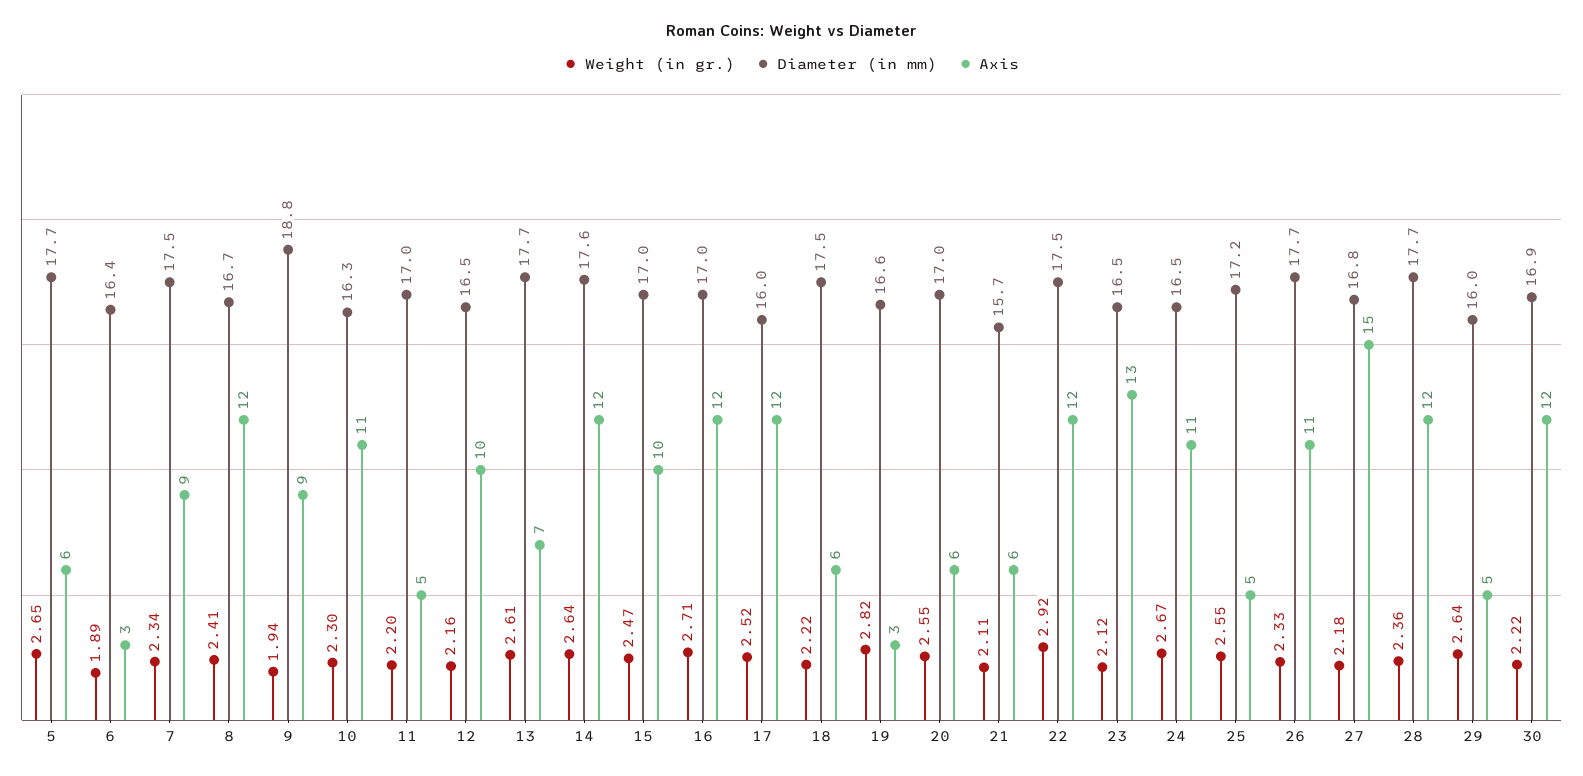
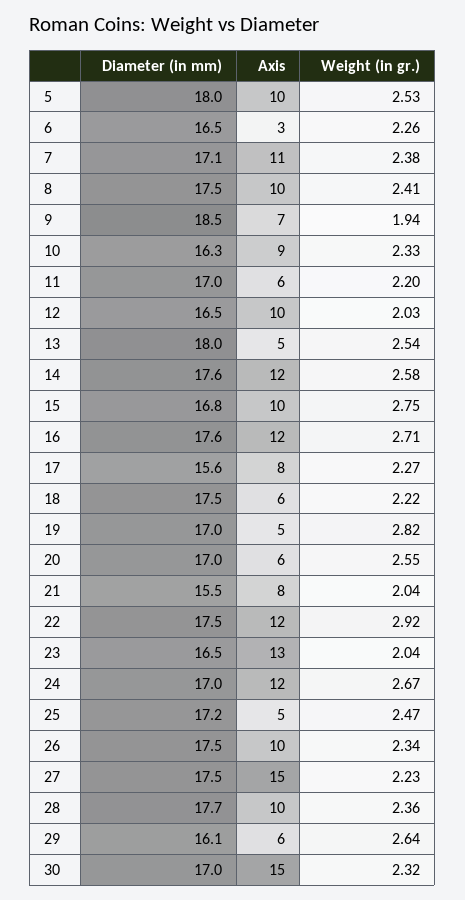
  {
    "Weight (in gr.)": {
-     "5": 2.65,
+     "5": 2.53,
-     "6": 1.89,
+     "6": 2.26,
-     "7": 2.34,
+     "7": 2.38,
      "8": 2.41,
      "9": 1.94,
-     "10": 2.3,
+     "10": 2.33,
      "11": 2.2,
-     "12": 2.16,
+     "12": 2.03,
-     "13": 2.61,
+     "13": 2.54,
-     "14": 2.64,
+     "14": 2.58,
-     "15": 2.47,
+     "15": 2.75,
      "16": 2.71,
-     "17": 2.52,
+     "17": 2.27,
      "18": 2.22,
      "19": 2.82,
      "20": 2.55,
-     "21": 2.11,
+     "21": 2.04,
      "22": 2.92,
-     "23": 2.12,
+     "23": 2.04,
      "24": 2.67,
-     "25": 2.55,
+     "25": 2.47,
-     "26": 2.33,
+     "26": 2.34,
-     "27": 2.18,
+     "27": 2.23,
      "28": 2.36,
      "29": 2.64,
-     "30": 2.22
+     "30": 2.32
    },
    "Diameter (in mm)": {
-     "5": 17.7,
+     "5": 18,
-     "6": 16.4,
+     "6": 16.5,
-     "7": 17.5,
+     "7": 17.1,
-     "8": 16.7,
+     "8": 17.5,
-     "9": 18.8,
+     "9": 18.5,
      "10": 16.3,
      "11": 17,
      "12": 16.5,
-     "13": 17.7,
+     "13": 18,
      "14": 17.6,
-     "15": 17,
+     "15": 16.8,
-     "16": 17,
+     "16": 17.6,
-     "17": 16,
+     "17": 15.6,
      "18": 17.5,
-     "19": 16.6,
+     "19": 17,
      "20": 17,
-     "21": 15.7,
+     "21": 15.5,
      "22": 17.5,
      "23": 16.5,
-     "24": 16.5,
+     "24": 17,
      "25": 17.2,
-     "26": 17.7,
+     "26": 17.5,
-     "27": 16.8,
+     "27": 17.5,
      "28": 17.7,
-     "29": 16,
+     "29": 16.1,
-     "30": 16.9
+     "30": 17
    },
    "Axis": {
-     "5": 6,
+     "5": 10,
      "6": 3,
-     "7": 9,
+     "7": 11,
-     "8": 12,
+     "8": 10,
-     "9": 9,
+     "9": 7,
-     "10": 11,
+     "10": 9,
-     "11": 5,
+     "11": 6,
      "12": 10,
-     "13": 7,
+     "13": 5,
      "14": 12,
      "15": 10,
      "16": 12,
-     "17": 12,
+     "17": 8,
      "18": 6,
-     "19": 3,
+     "19": 5,
      "20": 6,
-     "21": 6,
+     "21": 8,
      "22": 12,
      "23": 13,
-     "24": 11,
+     "24": 12,
      "25": 5,
-     "26": 11,
+     "26": 10,
      "27": 15,
-     "28": 12,
+     "28": 10,
-     "29": 5,
+     "29": 6,
-     "30": 12
+     "30": 15
    }
  }

